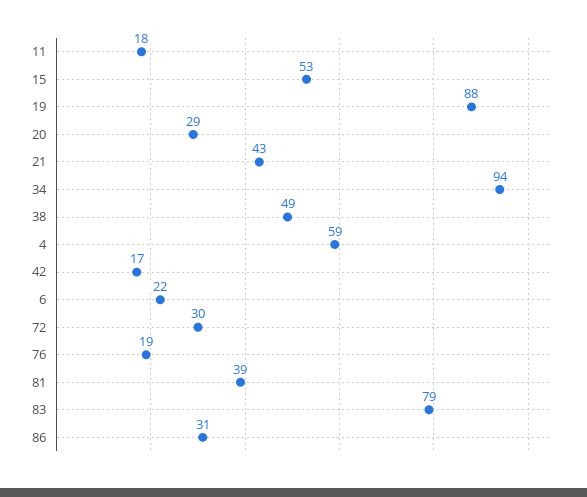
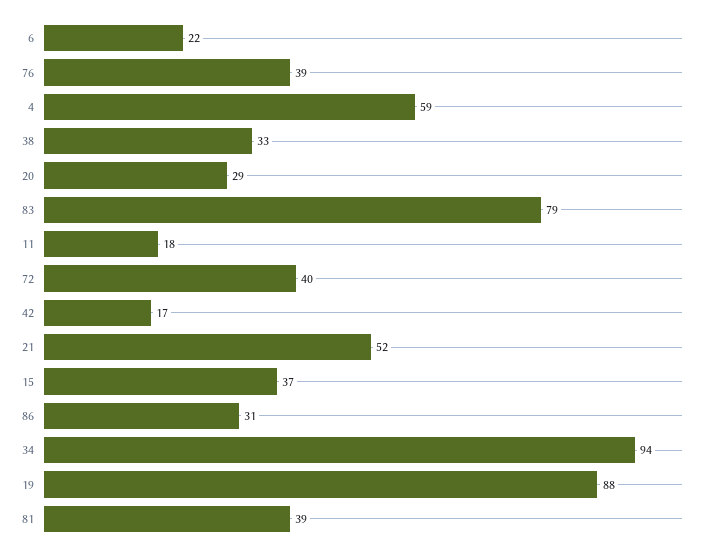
  {
    "11": 18,
-   "15": 53,
+   "15": 37,
    "19": 88,
    "20": 29,
-   "21": 43,
+   "21": 52,
    "34": 94,
-   "38": 49,
+   "38": 33,
    "4": 59,
    "42": 17,
    "6": 22,
-   "72": 30,
+   "72": 40,
-   "76": 19,
+   "76": 39,
    "81": 39,
    "83": 79,
    "86": 31
  }

